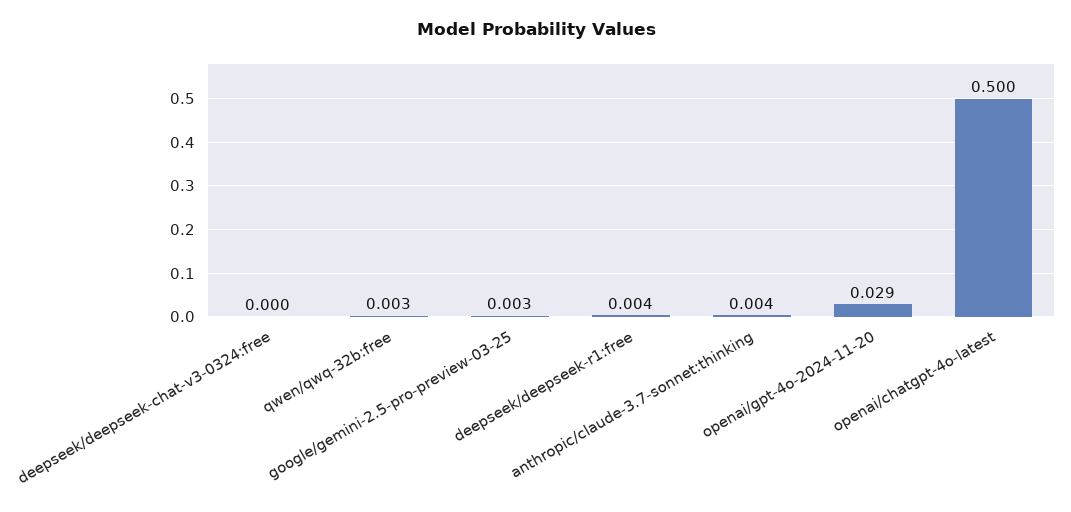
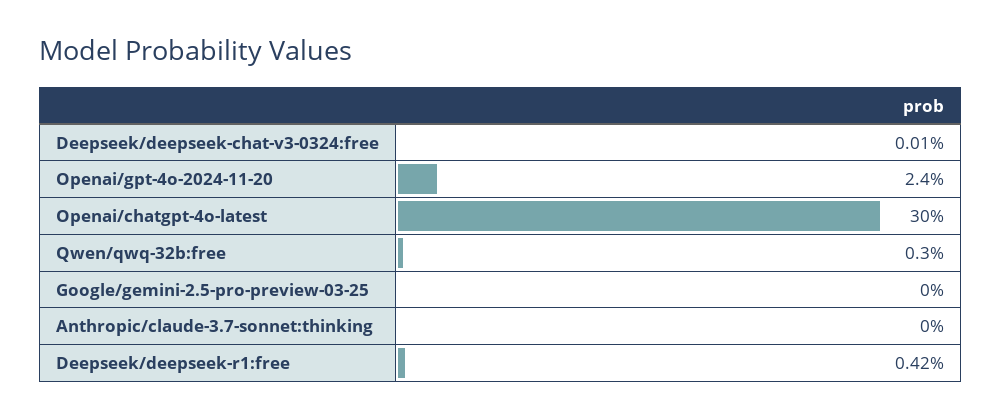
  {
    "deepseek/deepseek-chat-v3-0324:free": 0.0001,
    "qwen/qwq-32b:free": 0.003,
-   "google/gemini-2.5-pro-preview-03-25": 0.003,
+   "google/gemini-2.5-pro-preview-03-25": 0,
    "deepseek/deepseek-r1:free": 0.0042,
-   "anthropic/claude-3.7-sonnet:thinking": 0.004,
+   "anthropic/claude-3.7-sonnet:thinking": 0,
-   "openai/gpt-4o-2024-11-20": 0.029,
+   "openai/gpt-4o-2024-11-20": 0.024,
-   "openai/chatgpt-4o-latest": 0.5
+   "openai/chatgpt-4o-latest": 0.3
  }

